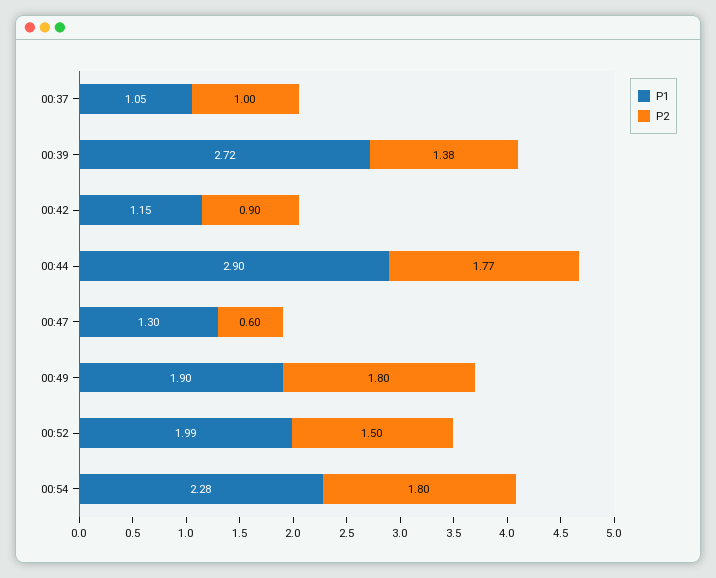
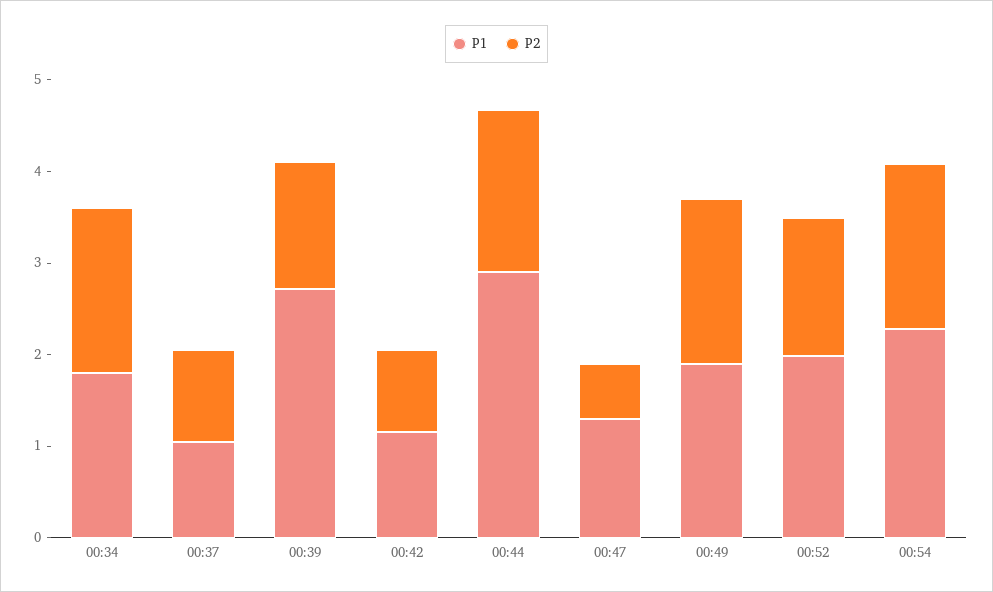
  {
    "P1": {
      "00:37": 1.05,
      "00:39": 2.72,
      "00:42": 1.15,
      "00:44": 2.9,
      "00:47": 1.3,
      "00:49": 1.9,
      "00:52": 1.99,
-     "00:54": 2.28
+     "00:54": 2.28,
+     "00:34": 1.8
    },
    "P2": {
      "00:37": 1,
      "00:39": 1.38,
      "00:42": 0.9,
      "00:44": 1.77,
      "00:47": 0.6,
      "00:49": 1.8,
      "00:52": 1.5,
-     "00:54": 1.8
+     "00:54": 1.8,
+     "00:34": 1.8
    }
  }

